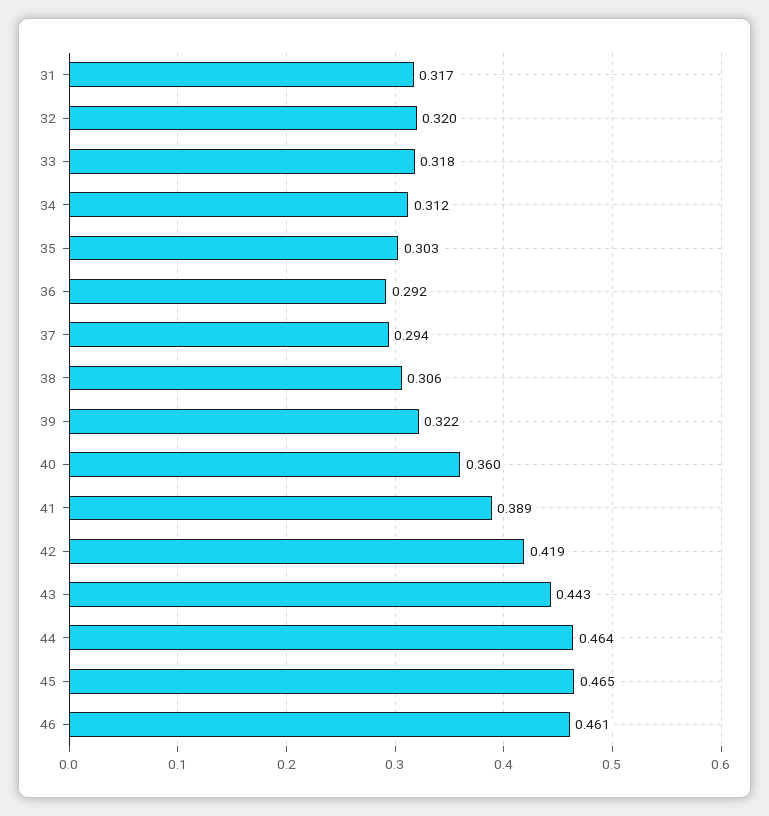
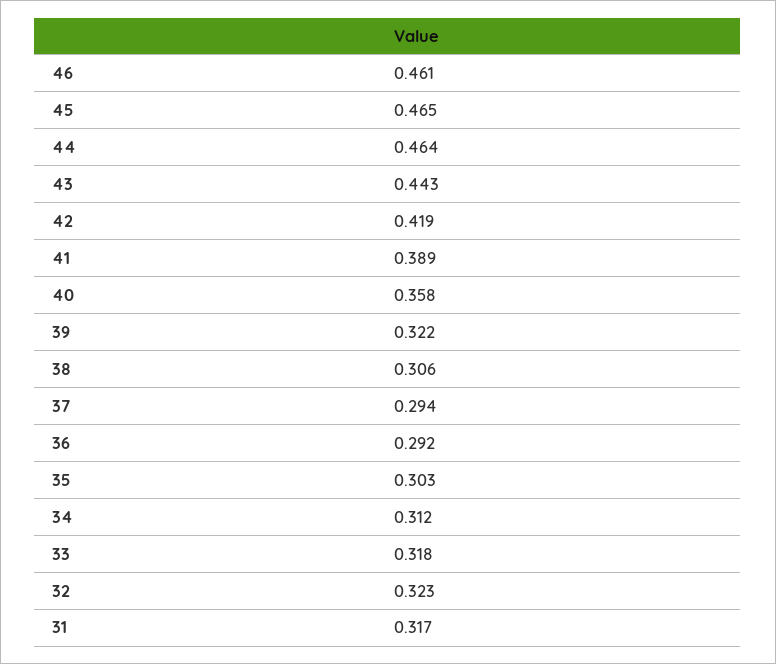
  {
    "31": 0.317,
-   "32": 0.32,
+   "32": 0.323,
    "33": 0.318,
    "34": 0.312,
    "35": 0.303,
    "36": 0.292,
    "37": 0.294,
    "38": 0.306,
    "39": 0.322,
-   "40": 0.36,
+   "40": 0.358,
    "41": 0.389,
    "42": 0.419,
    "43": 0.443,
    "44": 0.464,
    "45": 0.465,
    "46": 0.461
  }

